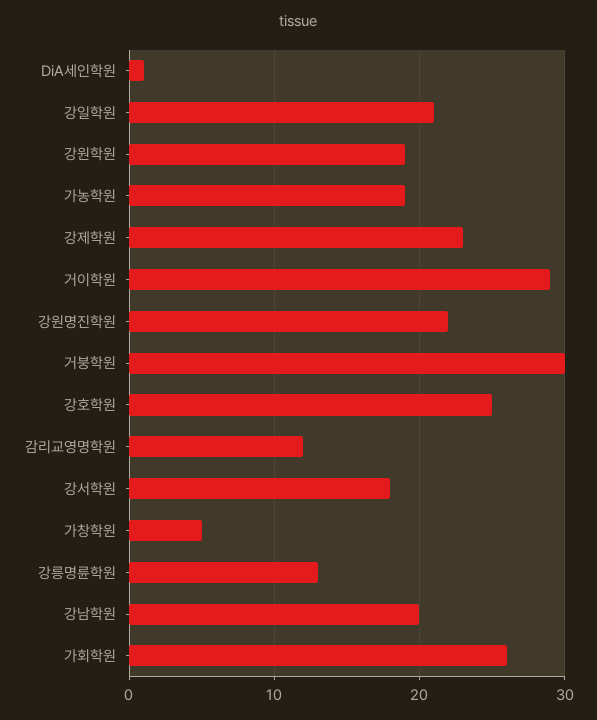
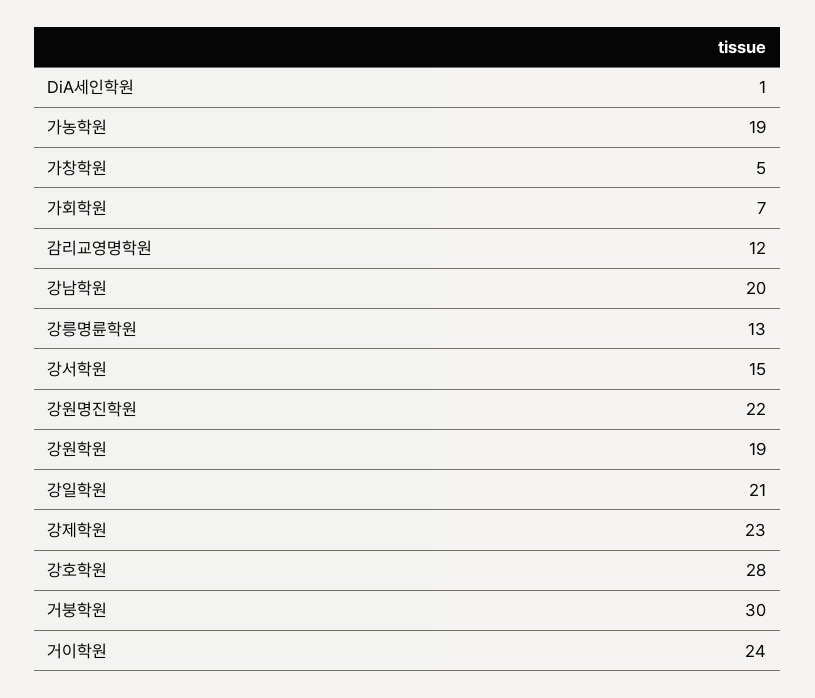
  {
    "DiA세인학원": 1,
    "강일학원": 21,
    "강원학원": 19,
    "가농학원": 19,
    "강제학원": 23,
-   "거이학원": 29,
+   "거이학원": 24,
    "강원명진학원": 22,
    "거붕학원": 30,
-   "강호학원": 25,
+   "강호학원": 28,
    "감리교영명학원": 12,
-   "강서학원": 18,
+   "강서학원": 15,
    "가창학원": 5,
    "강릉명륜학원": 13,
    "강남학원": 20,
-   "가회학원": 26
+   "가회학원": 7
  }

